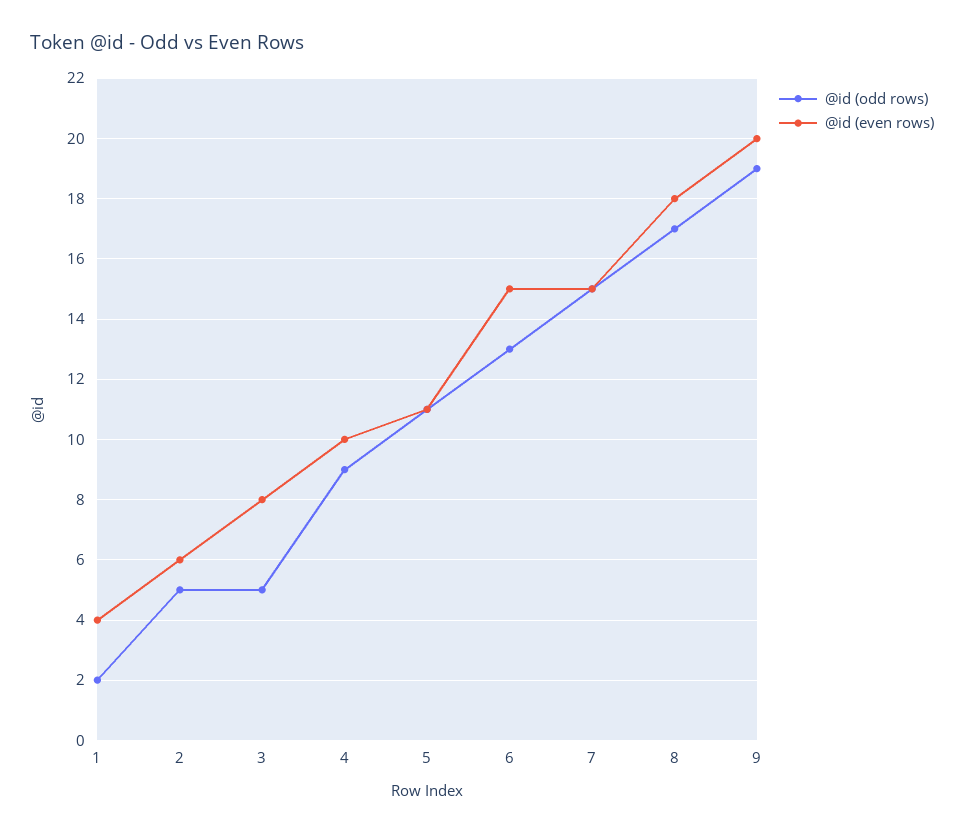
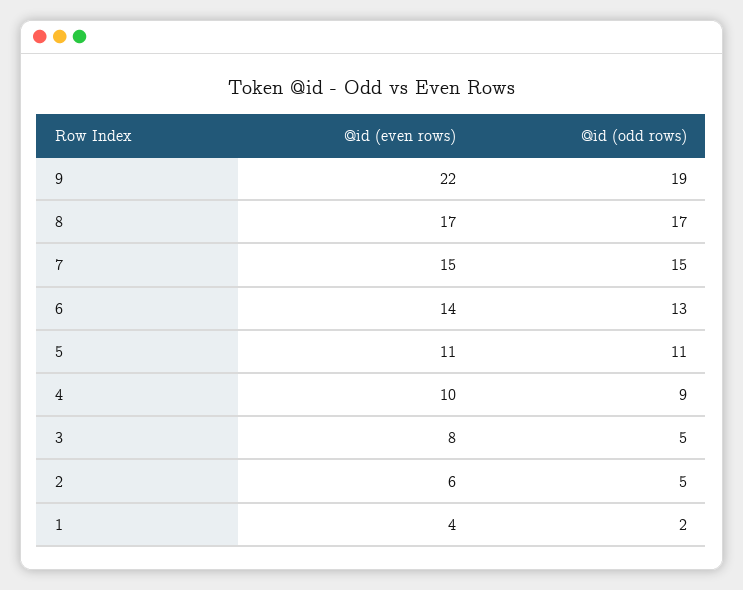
  {
    "@id (odd rows)": {
      "1": 2,
      "2": 5,
      "3": 5,
      "4": 9,
      "5": 11,
      "6": 13,
      "7": 15,
      "8": 17,
      "9": 19
    },
    "@id (even rows)": {
      "1": 4,
      "2": 6,
      "3": 8,
      "4": 10,
      "5": 11,
-     "6": 15,
+     "6": 14,
      "7": 15,
-     "8": 18,
+     "8": 17,
-     "9": 20
+     "9": 22
    }
  }

